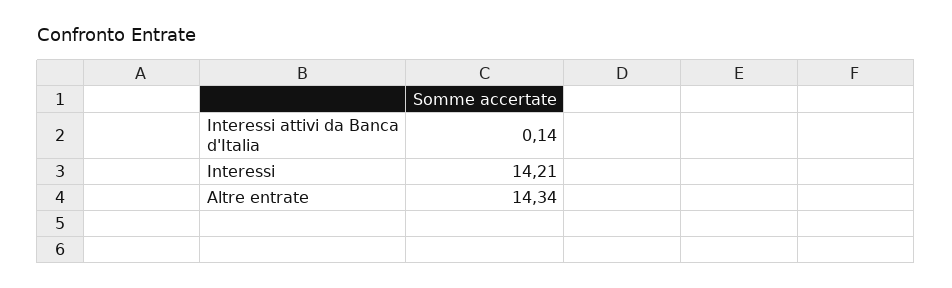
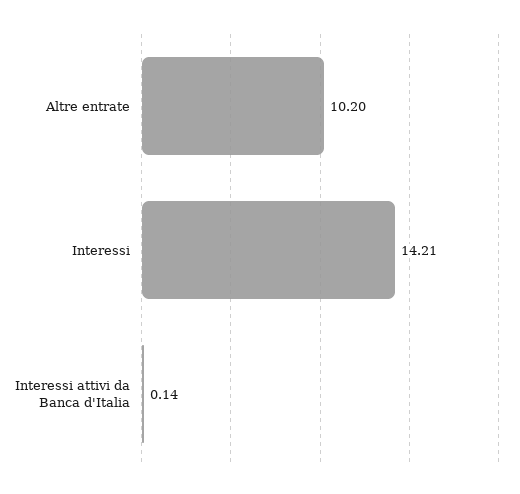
  {
    "Interessi attivi da Banca d'Italia": 0.14,
    "Interessi": 14.21,
-   "Altre entrate": 14.34
+   "Altre entrate": 10.2
  }

